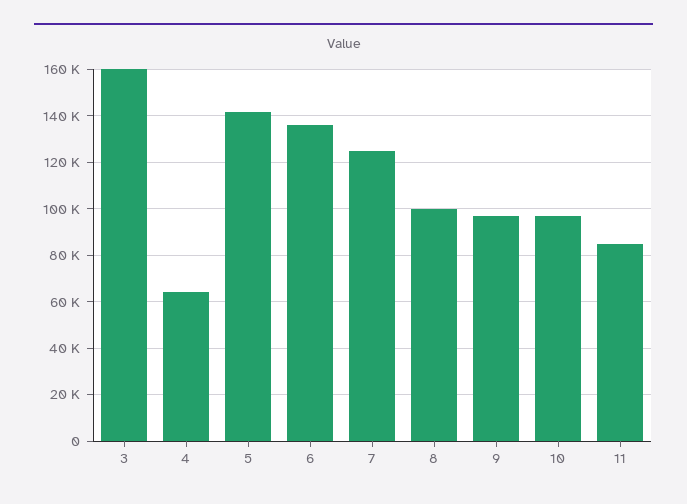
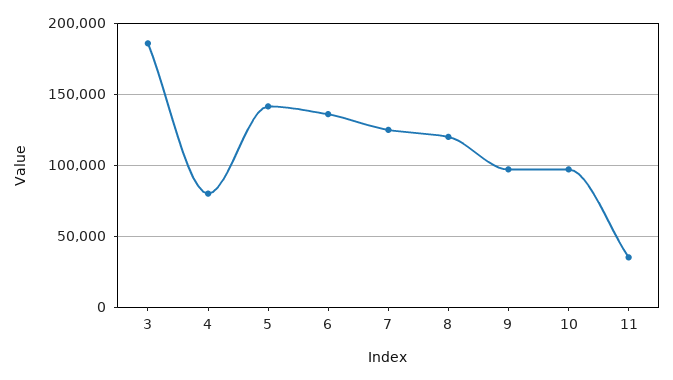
  {
-   "3": 160000,
+   "3": 185000,
-   "4": 65000,
+   "4": 80000,
    "5": 140000,
    "6": 135000,
    "7": 125000,
-   "8": 100000,
+   "8": 120000,
    "9": 95000,
    "10": 95000,
-   "11": 85000
+   "11": 35000
  }

